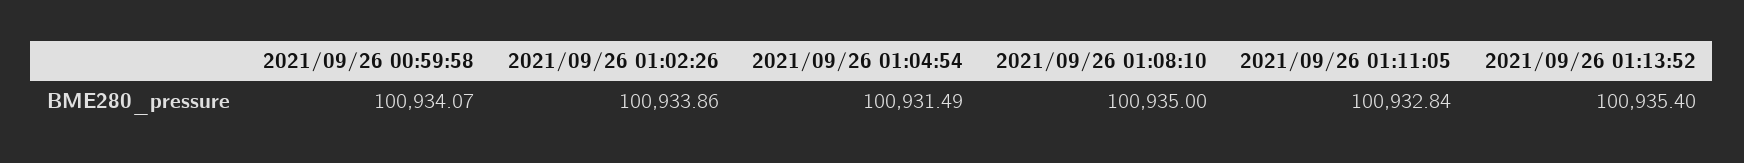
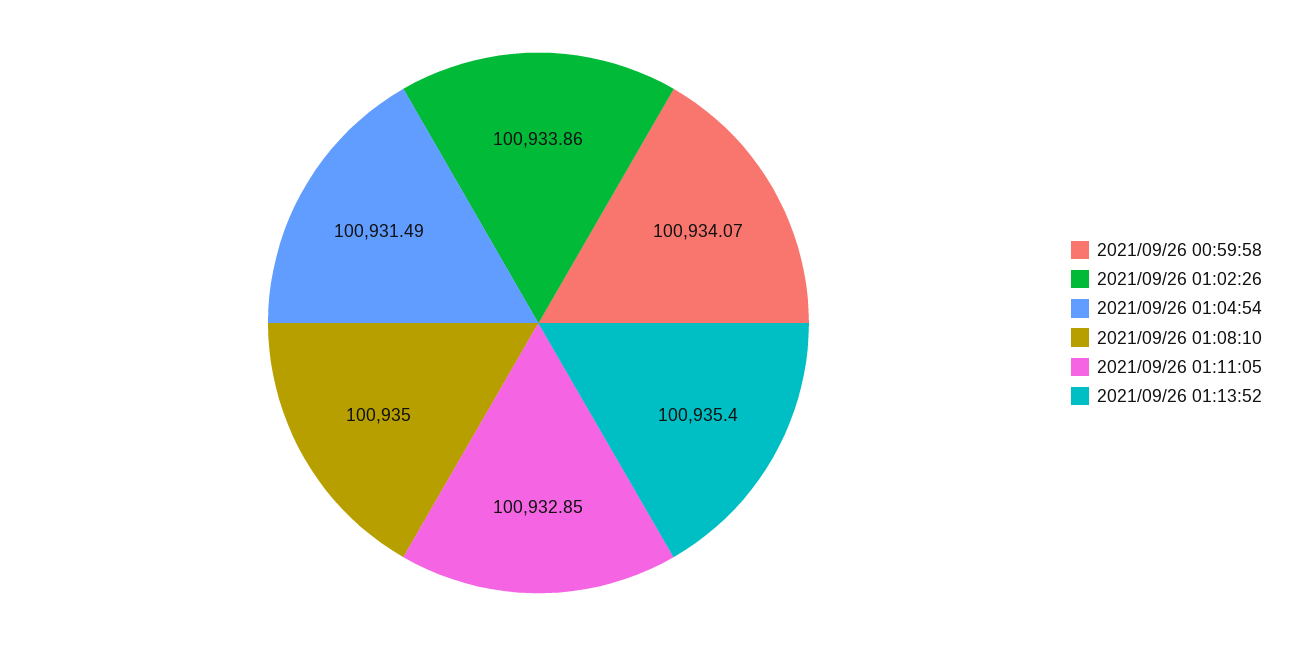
  {
    "2021/09/26 00:59:58": 100934.07,
    "2021/09/26 01:02:26": 100933.86,
    "2021/09/26 01:04:54": 100931.49,
    "2021/09/26 01:08:10": 100935,
-   "2021/09/26 01:11:05": 100932.84,
+   "2021/09/26 01:11:05": 100932.85,
    "2021/09/26 01:13:52": 100935.4
  }

